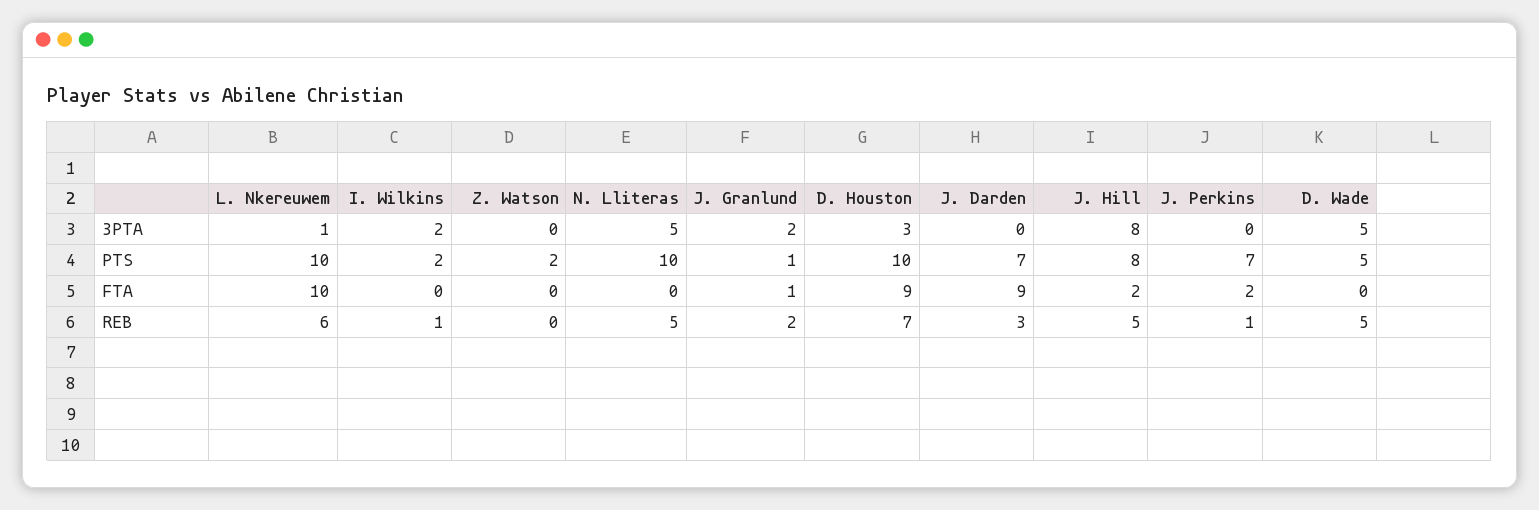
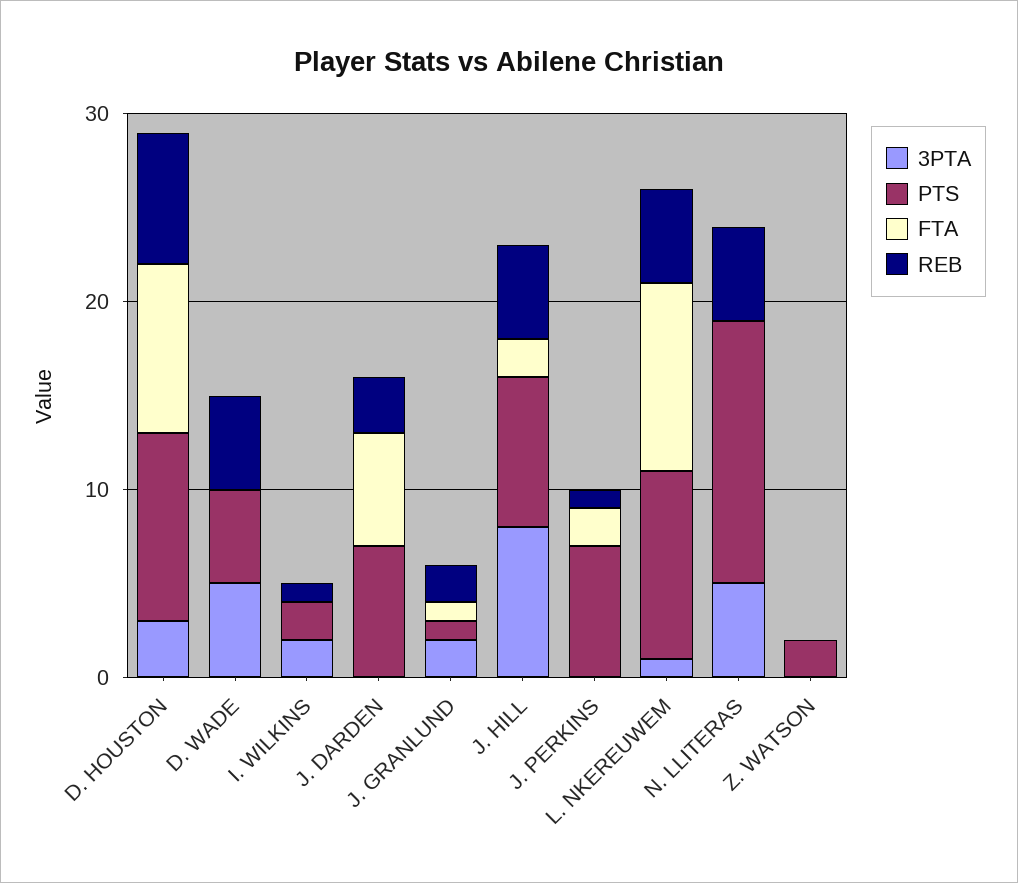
  {
    "3PTA": {
      "L. Nkereuwem": 1,
      "I. Wilkins": 2,
      "Z. Watson": 0,
      "N. Lliteras": 5,
      "J. Granlund": 2,
      "D. Houston": 3,
      "J. Darden": 0,
      "J. Hill": 8,
      "J. Perkins": 0,
      "D. Wade": 5
    },
    "PTS": {
      "L. Nkereuwem": 10,
      "I. Wilkins": 2,
      "Z. Watson": 2,
-     "N. Lliteras": 10,
+     "N. Lliteras": 14,
      "J. Granlund": 1,
      "D. Houston": 10,
      "J. Darden": 7,
      "J. Hill": 8,
      "J. Perkins": 7,
      "D. Wade": 5
    },
    "FTA": {
      "L. Nkereuwem": 10,
      "I. Wilkins": 0,
      "Z. Watson": 0,
      "N. Lliteras": 0,
      "J. Granlund": 1,
      "D. Houston": 9,
-     "J. Darden": 9,
+     "J. Darden": 6,
      "J. Hill": 2,
      "J. Perkins": 2,
      "D. Wade": 0
    },
    "REB": {
-     "L. Nkereuwem": 6,
+     "L. Nkereuwem": 5,
      "I. Wilkins": 1,
      "Z. Watson": 0,
      "N. Lliteras": 5,
      "J. Granlund": 2,
      "D. Houston": 7,
      "J. Darden": 3,
      "J. Hill": 5,
      "J. Perkins": 1,
      "D. Wade": 5
    }
  }

